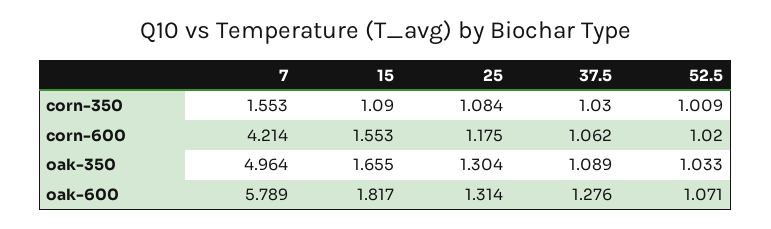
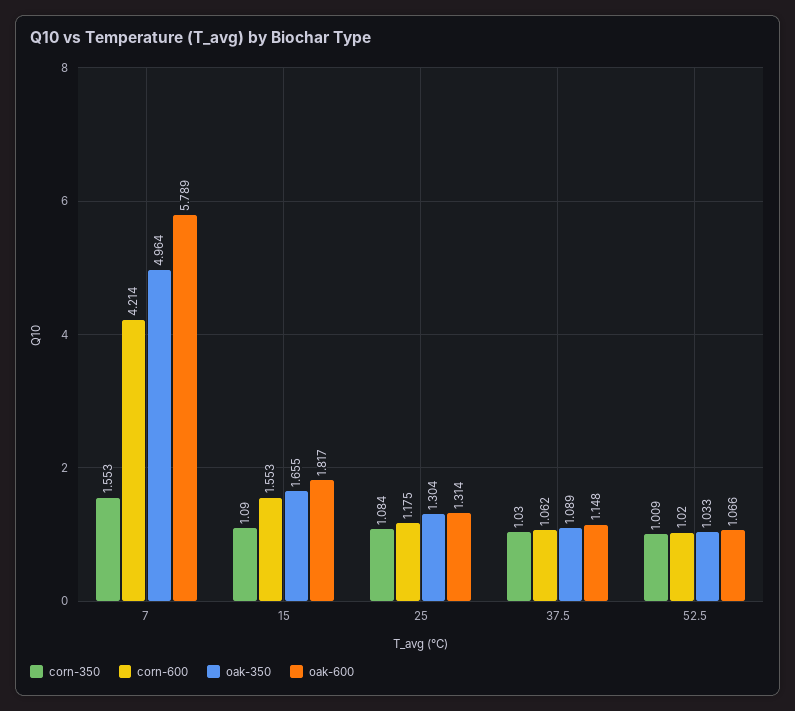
  {
    "corn-350": {
      "7": 1.553,
      "15": 1.09,
      "25": 1.084,
      "37.5": 1.03,
      "52.5": 1.009
    },
    "corn-600": {
      "7": 4.214,
      "15": 1.553,
      "25": 1.175,
      "37.5": 1.062,
      "52.5": 1.02
    },
    "oak-350": {
      "7": 4.964,
      "15": 1.655,
      "25": 1.304,
      "37.5": 1.089,
      "52.5": 1.033
    },
    "oak-600": {
      "7": 5.789,
      "15": 1.817,
      "25": 1.314,
-     "37.5": 1.276,
+     "37.5": 1.148,
-     "52.5": 1.071
+     "52.5": 1.066
    }
  }

